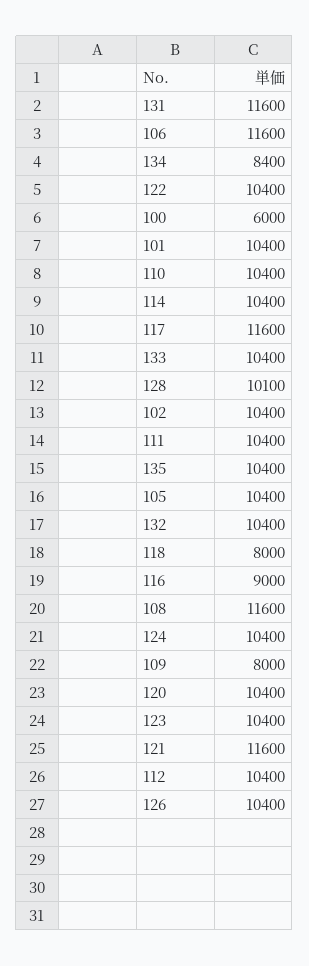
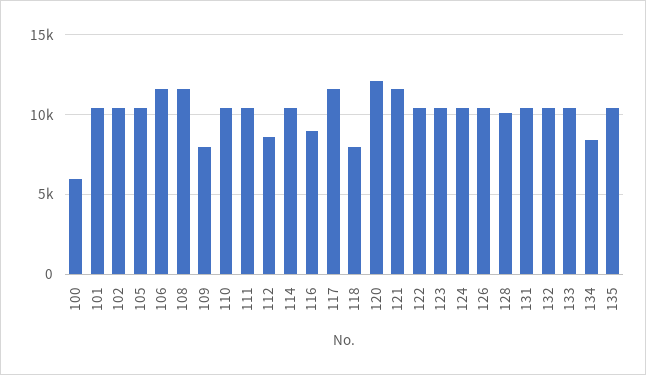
  {
-   "131": 11600,
+   "131": 10500,
    "106": 11600,
    "134": 8400,
    "122": 10400,
    "100": 6000,
    "101": 10400,
    "110": 10400,
    "114": 10400,
    "117": 11600,
    "133": 10400,
    "128": 10100,
    "102": 10400,
    "111": 10400,
    "135": 10400,
    "105": 10400,
    "132": 10400,
    "118": 8000,
    "116": 9000,
    "108": 11600,
    "124": 10400,
    "109": 8000,
-   "120": 10400,
+   "120": 12000,
    "123": 10400,
    "121": 11600,
-   "112": 10400,
+   "112": 8500,
    "126": 10400
  }

